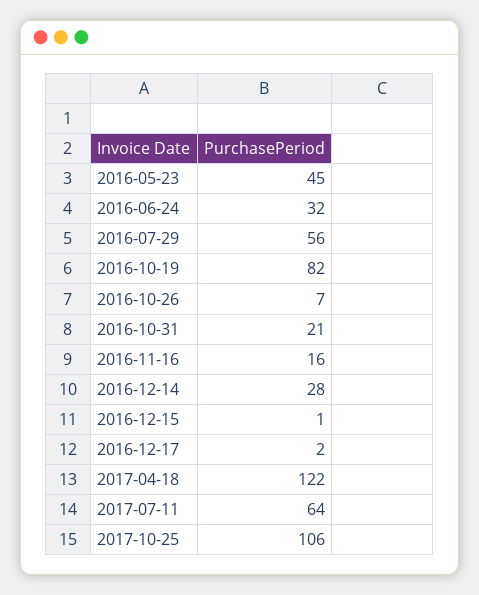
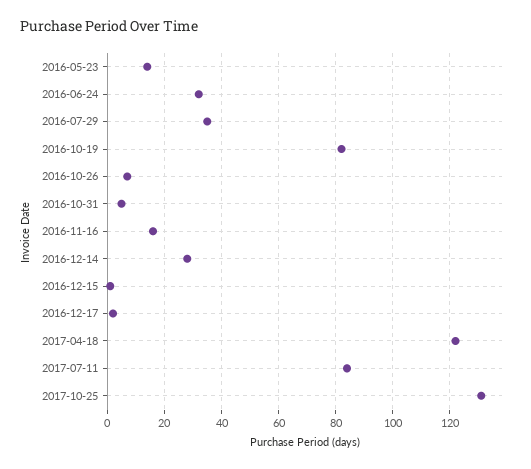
  {
-   "2016-05-23": 45,
+   "2016-05-23": 15,
    "2016-06-24": 32,
-   "2016-07-29": 56,
+   "2016-07-29": 35,
    "2016-10-19": 82,
    "2016-10-26": 7,
-   "2016-10-31": 21,
+   "2016-10-31": 5,
    "2016-11-16": 16,
    "2016-12-14": 28,
    "2016-12-15": 1,
    "2016-12-17": 2,
    "2017-04-18": 122,
-   "2017-07-11": 64,
+   "2017-07-11": 85,
-   "2017-10-25": 106
+   "2017-10-25": 130
  }

